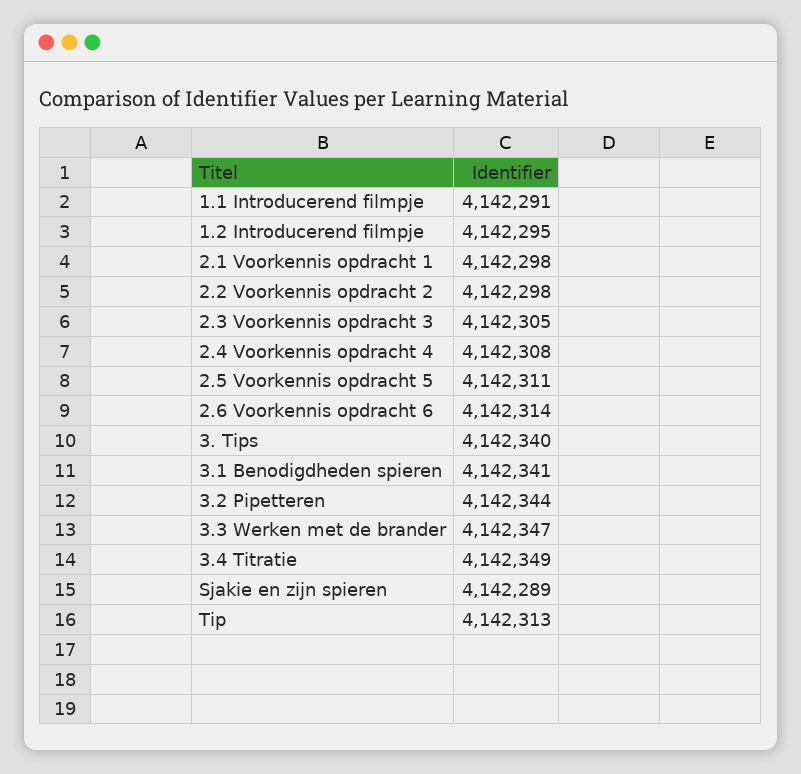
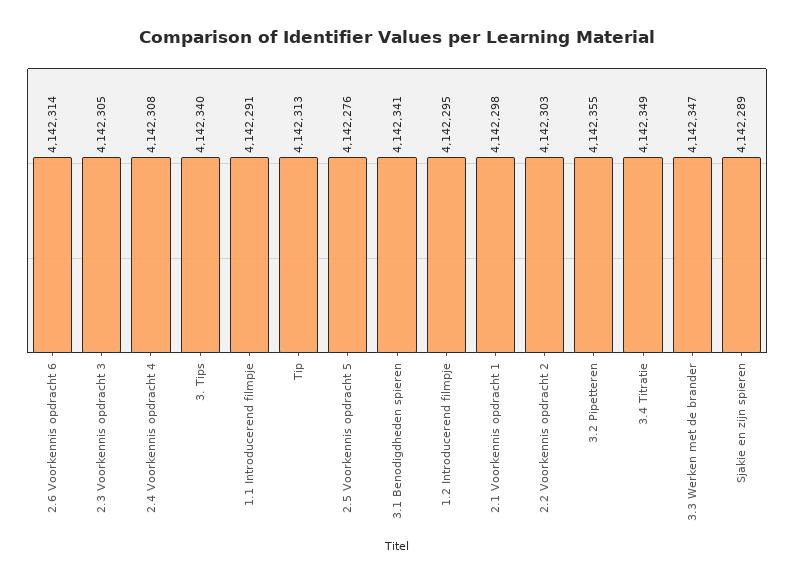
  {
    "1.1 Introducerend filmpje": 4142291,
    "1.2 Introducerend filmpje": 4142295,
    "2.1 Voorkennis opdracht 1": 4142298,
-   "2.2 Voorkennis opdracht 2": 4142298,
+   "2.2 Voorkennis opdracht 2": 4142303,
    "2.3 Voorkennis opdracht 3": 4142305,
    "2.4 Voorkennis opdracht 4": 4142308,
-   "2.5 Voorkennis opdracht 5": 4142311,
+   "2.5 Voorkennis opdracht 5": 4142276,
    "2.6 Voorkennis opdracht 6": 4142314,
    "3. Tips": 4142340,
    "3.1 Benodigdheden spieren": 4142341,
-   "3.2 Pipetteren": 4142344,
+   "3.2 Pipetteren": 4142355,
    "3.3 Werken met de brander": 4142347,
    "3.4 Titratie": 4142349,
    "Sjakie en zijn spieren": 4142289,
    "Tip": 4142313
  }

